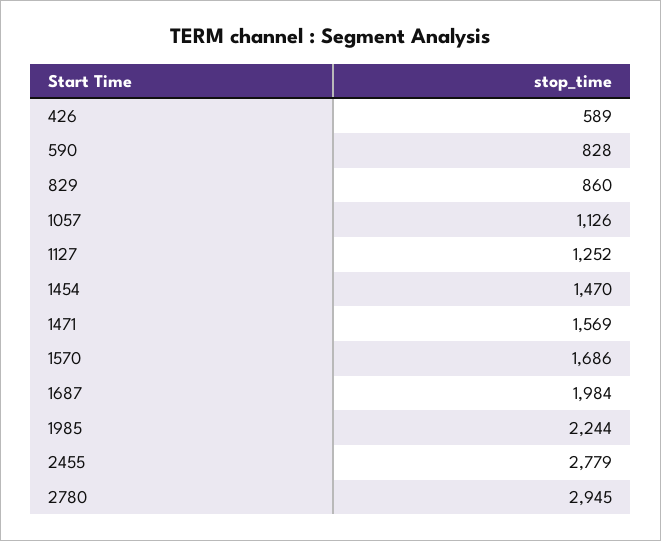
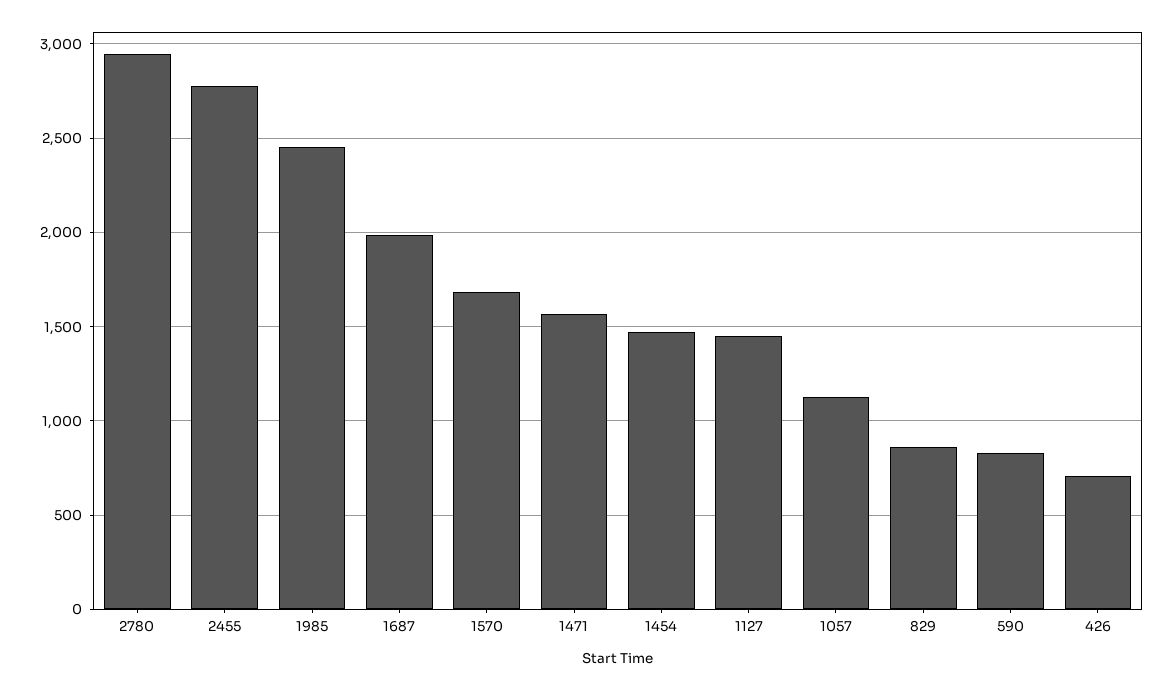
  {
-   "426": 589,
+   "426": 700,
    "590": 828,
    "829": 860,
    "1057": 1126,
-   "1127": 1252,
+   "1127": 1450,
    "1454": 1470,
    "1471": 1569,
    "1570": 1686,
    "1687": 1984,
-   "1985": 2244,
+   "1985": 2450,
    "2455": 2779,
    "2780": 2945
  }

